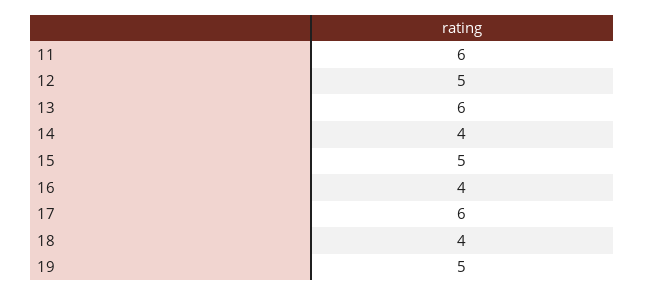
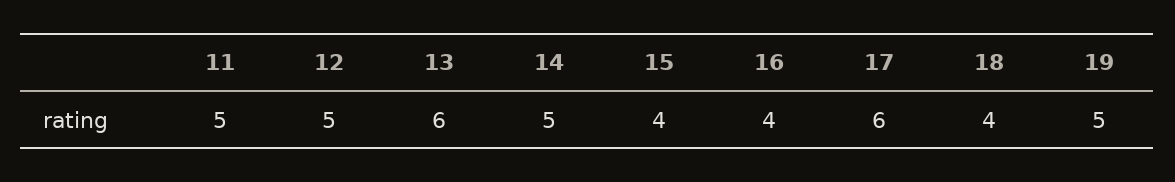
  {
-   "11": 6,
+   "11": 5,
    "12": 5,
    "13": 6,
-   "14": 4,
+   "14": 5,
-   "15": 5,
+   "15": 4,
    "16": 4,
    "17": 6,
    "18": 4,
    "19": 5
  }

